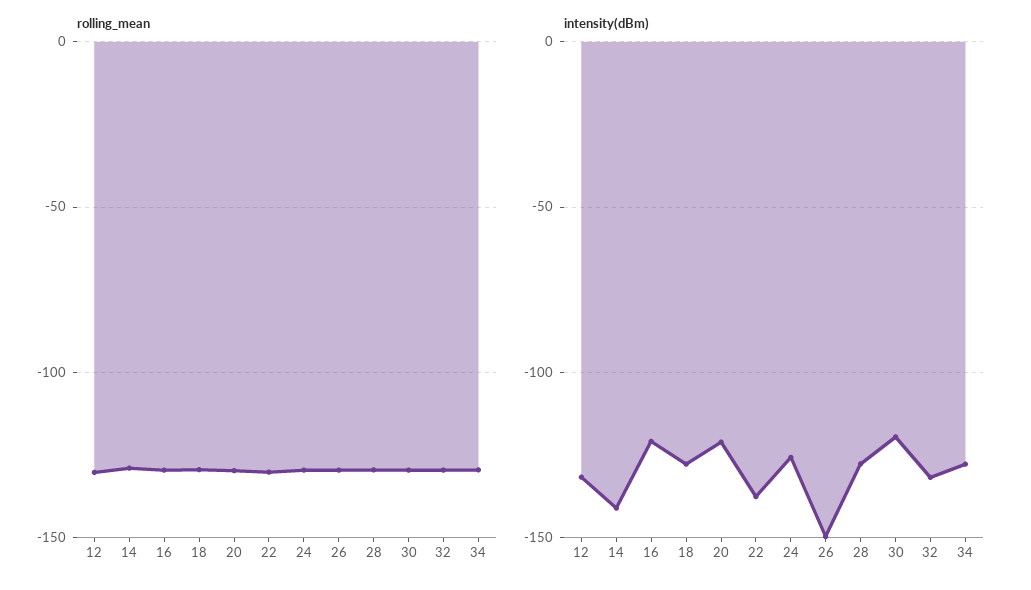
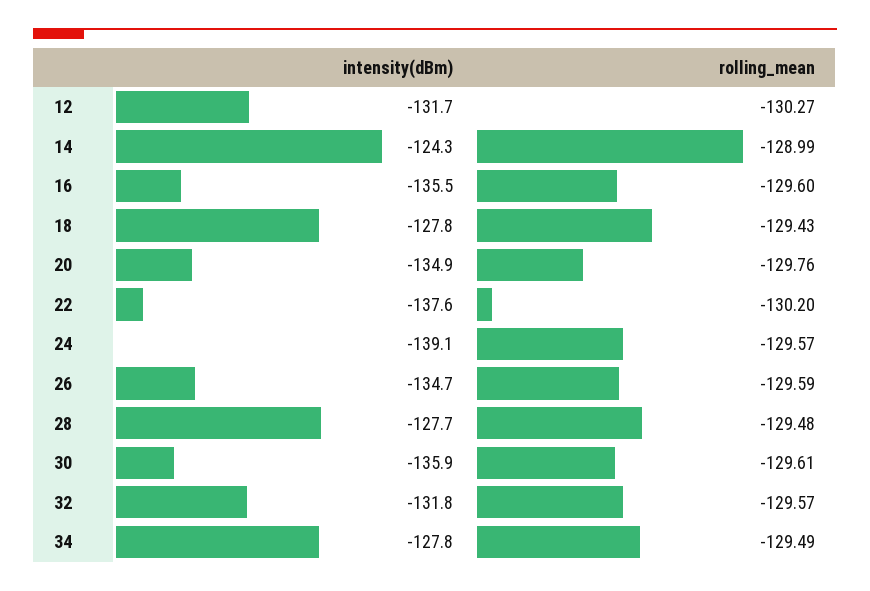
  {
    "rolling_mean": {
      "12": -130.27,
      "14": -128.99,
      "16": -129.6,
      "18": -129.43,
      "20": -129.76,
      "22": -130.2,
      "24": -129.57,
      "26": -129.59,
      "28": -129.48,
      "30": -129.61,
      "32": -129.57,
      "34": -129.49
    },
    "intensity(dBm)": {
      "12": -131.7,
-     "14": -140,
+     "14": -124.3,
-     "16": -120,
+     "16": -135.5,
      "18": -127.8,
-     "20": -120,
+     "20": -134.9,
      "22": -137.6,
-     "24": -125,
+     "24": -139.1,
-     "26": -150,
+     "26": -134.7,
      "28": -127.7,
-     "30": -120,
+     "30": -135.9,
      "32": -131.8,
      "34": -127.8
    }
  }

